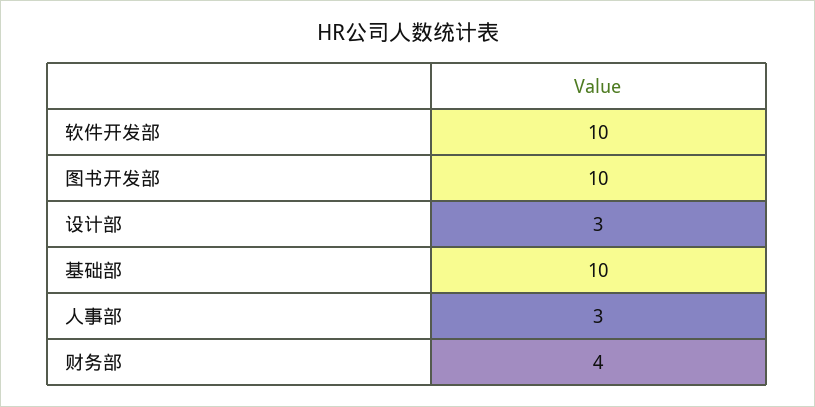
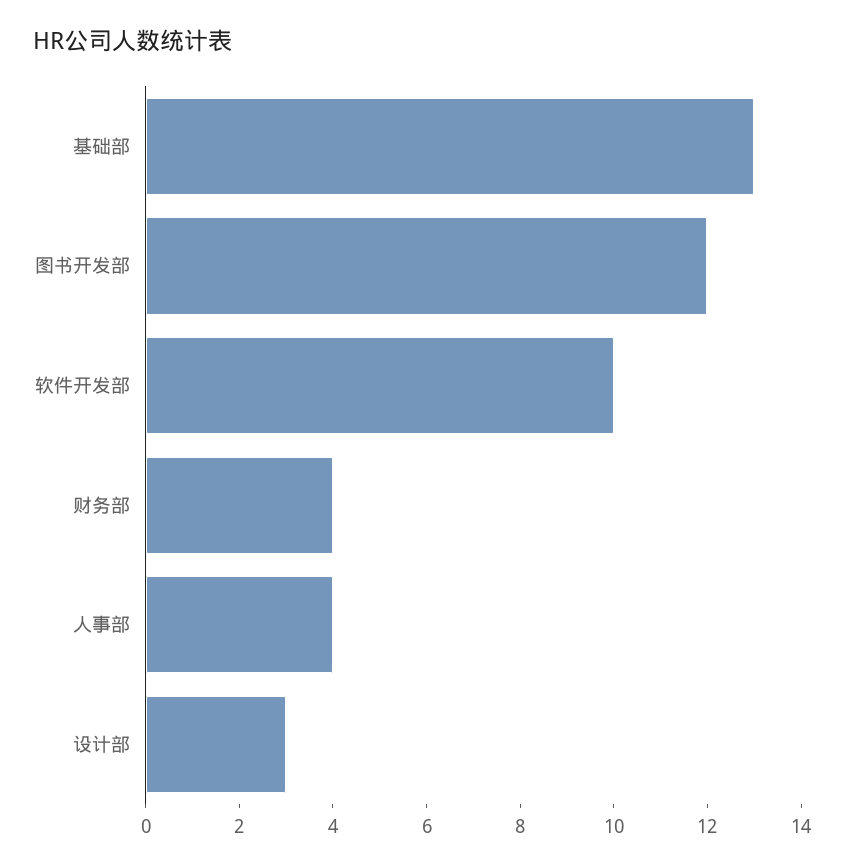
  {
    "软件开发部": 10,
-   "图书开发部": 10,
+   "图书开发部": 12,
    "设计部": 3,
-   "基础部": 10,
+   "基础部": 13,
-   "人事部": 3,
+   "人事部": 4,
    "财务部": 4
  }

